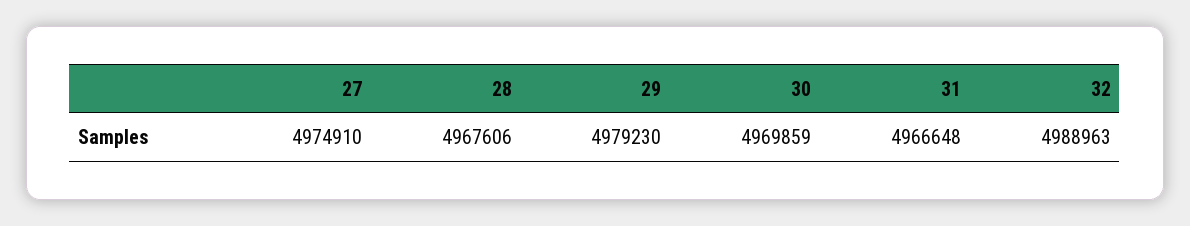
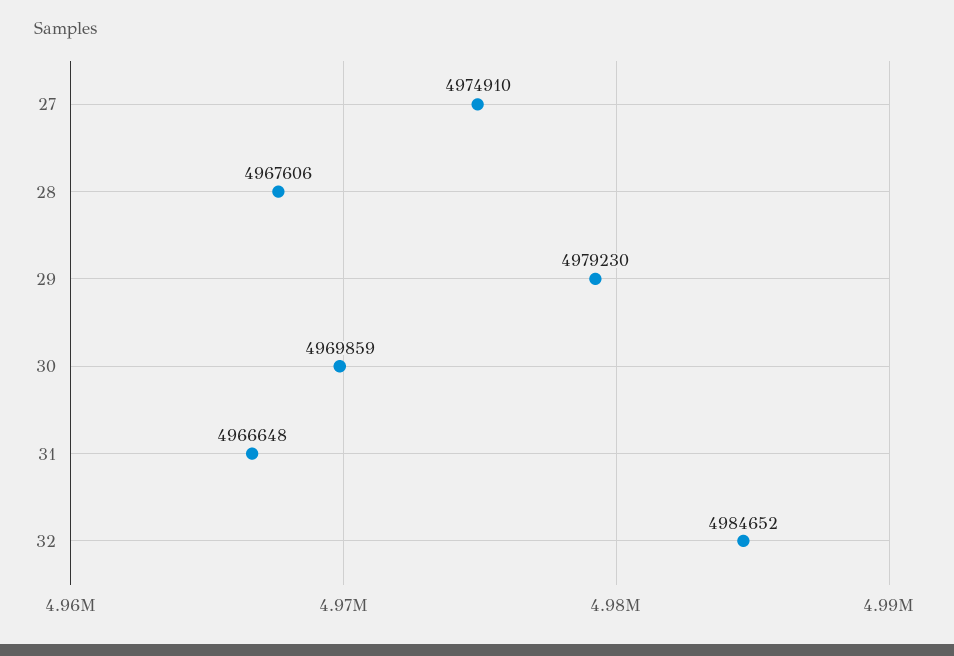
  {
    "27": 4974910,
    "28": 4967606,
    "29": 4979230,
    "30": 4969859,
    "31": 4966648,
-   "32": 4988963
+   "32": 4984652
  }

